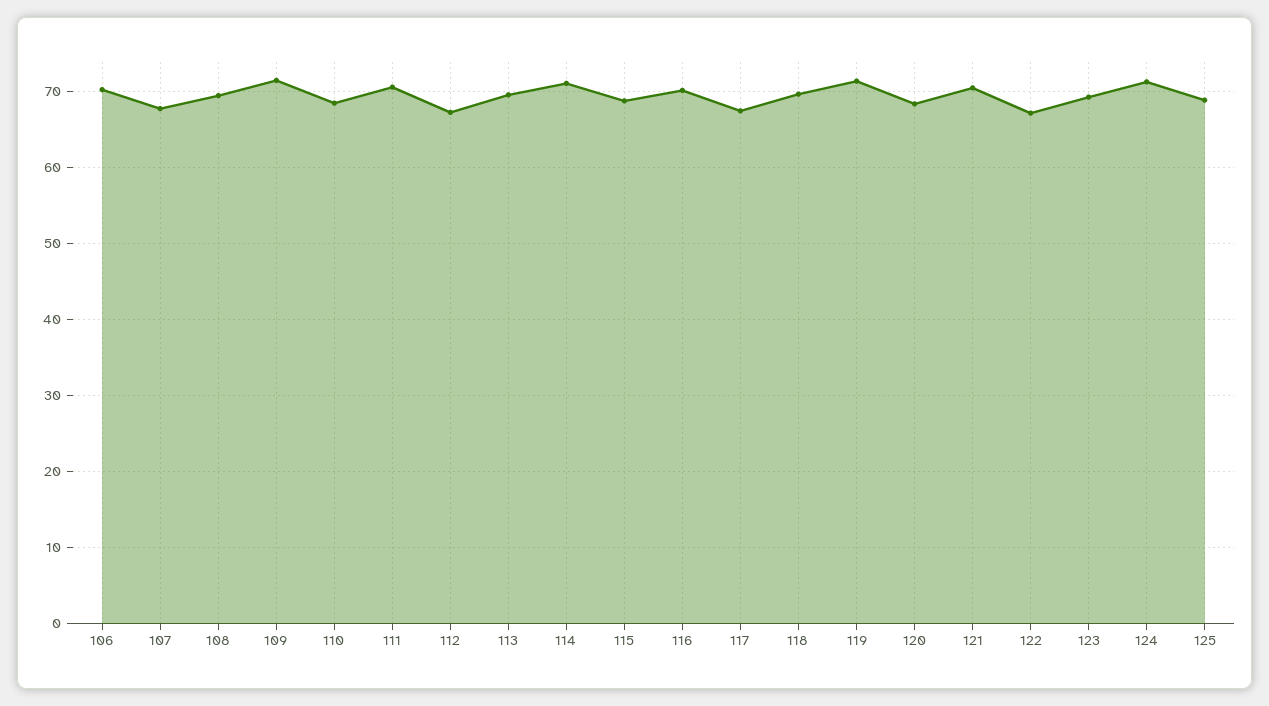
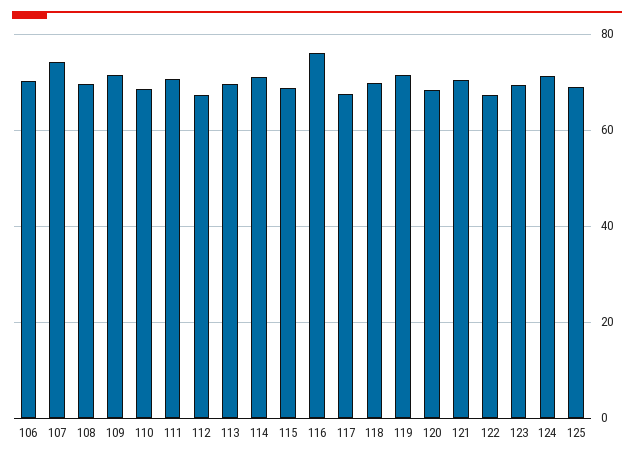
  {
    "106": 70,
-   "107": 68,
+   "107": 74,
    "108": 70,
    "109": 72,
    "110": 69,
    "111": 71,
    "112": 67,
    "113": 70,
    "114": 71,
    "115": 69,
-   "116": 70,
+   "116": 76,
    "117": 68,
    "118": 70,
    "119": 71,
    "120": 68,
    "121": 71,
    "122": 67,
    "123": 69,
    "124": 71,
    "125": 69
  }

